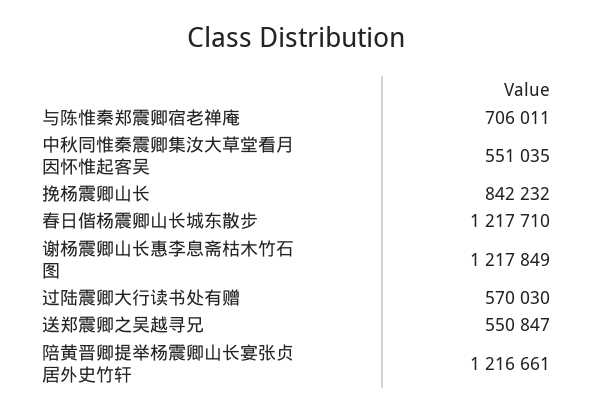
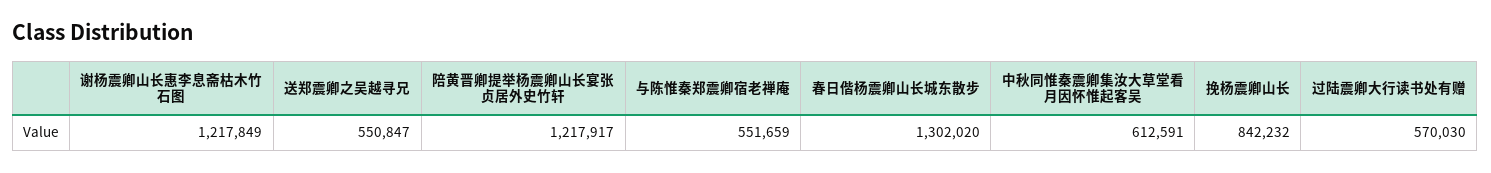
  {
-   "与陈惟秦郑震卿宿老禅庵": 706011,
+   "与陈惟秦郑震卿宿老禅庵": 551659,
-   "中秋同惟秦震卿集汝大草堂看月因怀惟起客吴": 551035,
+   "中秋同惟秦震卿集汝大草堂看月因怀惟起客吴": 612591,
    "挽杨震卿山长": 842232,
-   "春日偕杨震卿山长城东散步": 1217710,
+   "春日偕杨震卿山长城东散步": 1302020,
    "谢杨震卿山长惠李息斋枯木竹石图": 1217849,
    "过陆震卿大行读书处有赠": 570030,
    "送郑震卿之吴越寻兄": 550847,
-   "陪黄晋卿提举杨震卿山长宴张贞居外史竹轩": 1216661
+   "陪黄晋卿提举杨震卿山长宴张贞居外史竹轩": 1217917
  }

